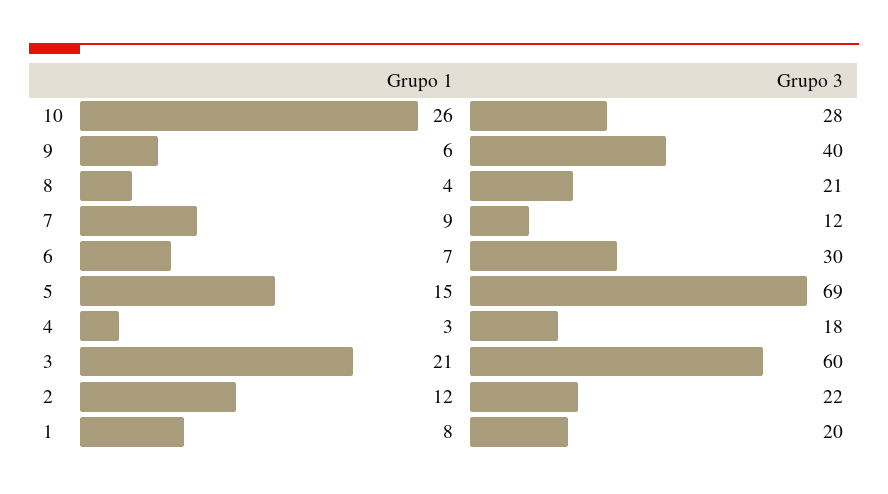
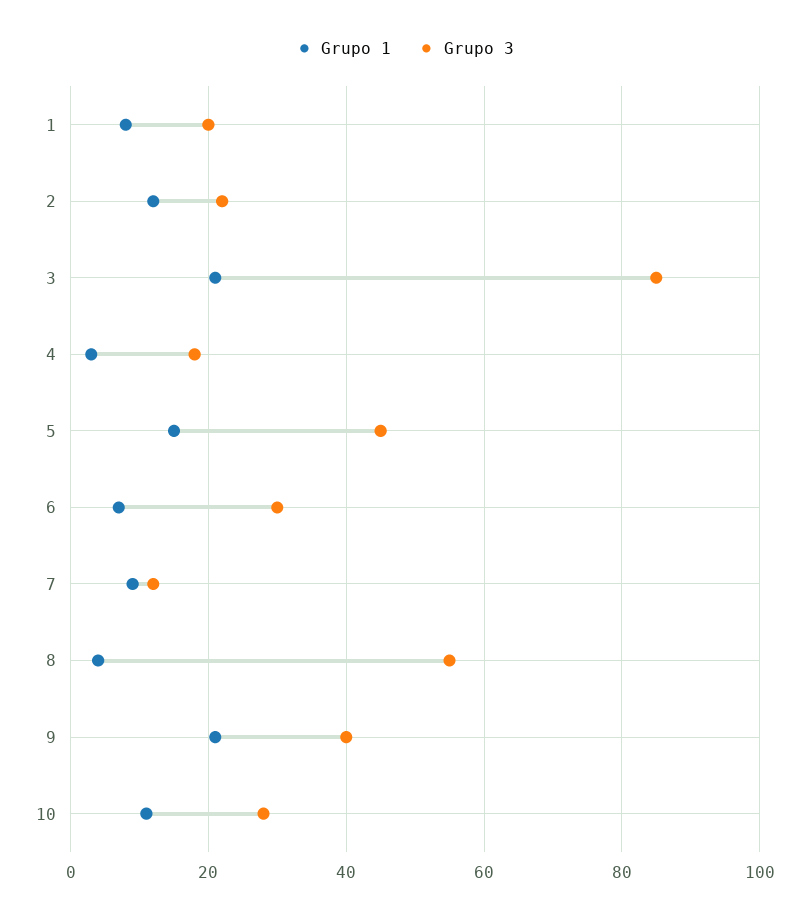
  {
    "Grupo 1": {
-     "10": 26,
+     "10": 10,
-     "9": 6,
+     "9": 20,
      "8": 4,
      "7": 9,
      "6": 7,
      "5": 15,
      "4": 3,
      "3": 21,
      "2": 12,
      "1": 8
    },
    "Grupo 3": {
      "10": 28,
      "9": 40,
-     "8": 21,
+     "8": 55,
      "7": 12,
      "6": 30,
-     "5": 69,
+     "5": 45,
      "4": 18,
-     "3": 60,
+     "3": 85,
      "2": 22,
      "1": 20
    }
  }

